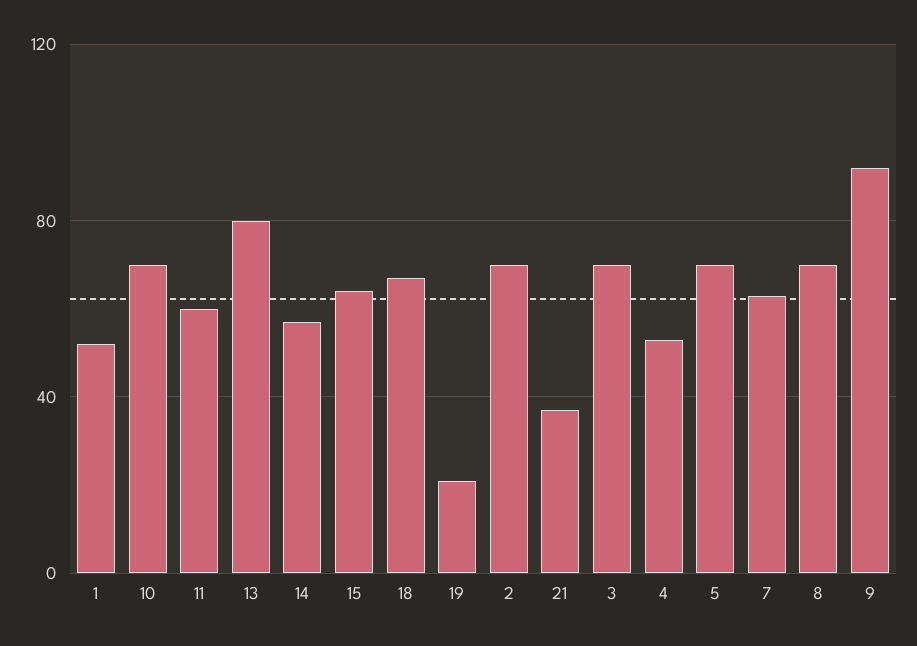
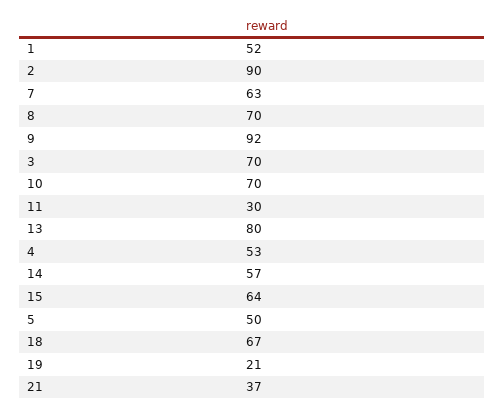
  {
    "1": 52,
    "10": 70,
-   "11": 60,
+   "11": 30,
    "13": 80,
    "14": 57,
    "15": 64,
    "18": 67,
    "19": 21,
-   "2": 70,
+   "2": 90,
    "21": 37,
    "3": 70,
    "4": 53,
-   "5": 70,
+   "5": 50,
    "7": 63,
    "8": 70,
    "9": 92
  }

